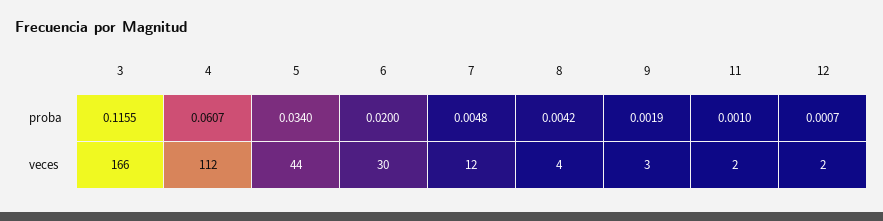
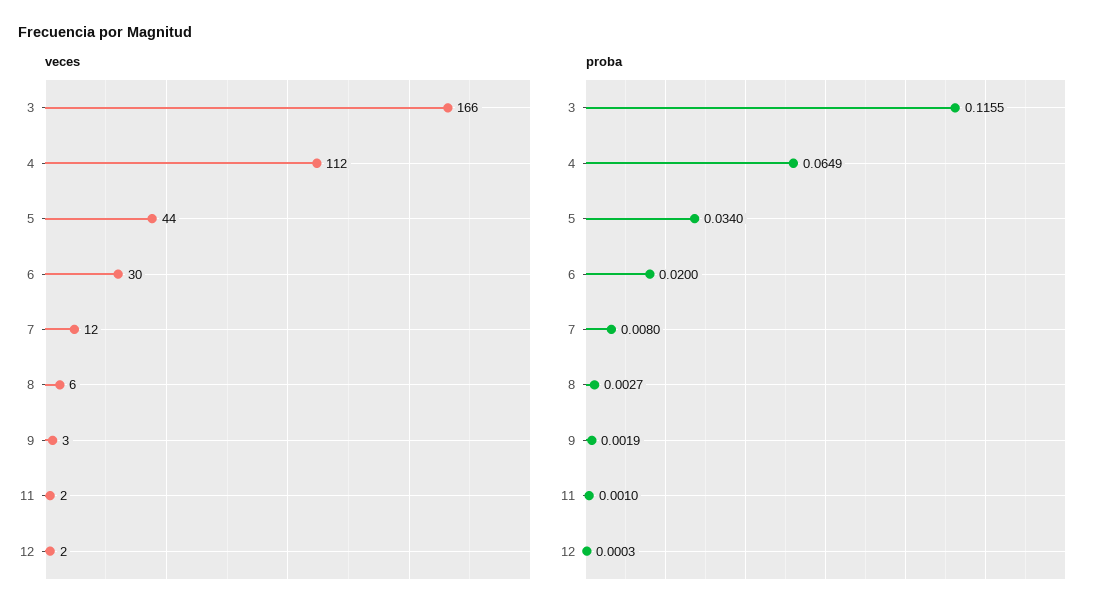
  {
    "proba": {
      "3": 0.1155,
-     "4": 0.0607,
+     "4": 0.0649,
      "5": 0.034,
      "6": 0.02,
-     "7": 0.0048,
+     "7": 0.008,
-     "8": 0.0042,
+     "8": 0.0027,
      "9": 0.0019,
      "11": 0.001,
-     "12": 0.0007
+     "12": 0.0003
    },
    "veces": {
      "3": 166,
      "4": 112,
      "5": 44,
      "6": 30,
      "7": 12,
-     "8": 4,
+     "8": 6,
      "9": 3,
      "11": 2,
      "12": 2
    }
  }

